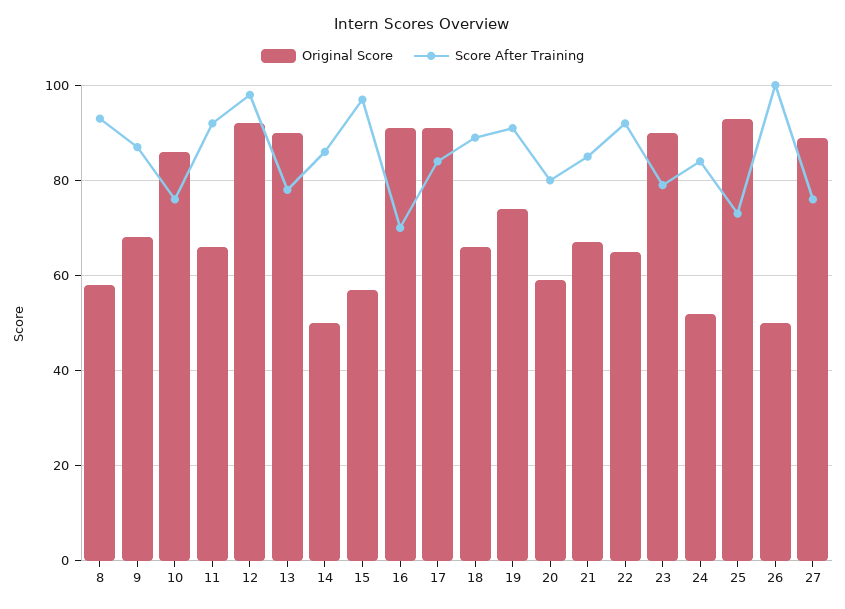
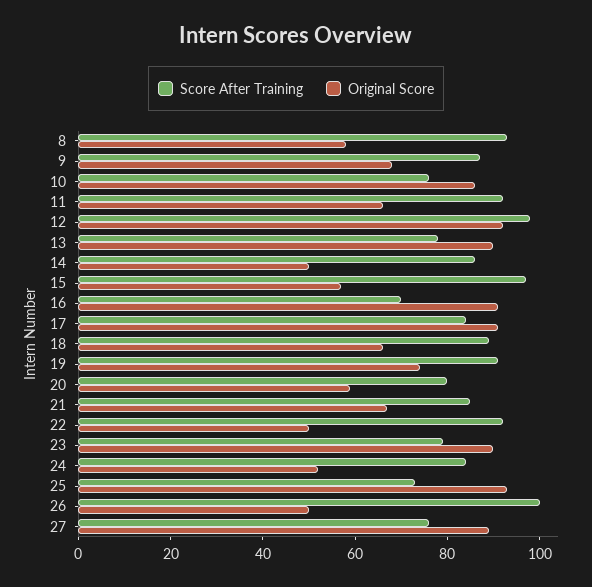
  {
    "Original Score": {
      "8": 60,
      "9": 70,
      "10": 85,
      "11": 65,
      "12": 90,
      "13": 90,
      "14": 50,
      "15": 55,
      "16": 90,
      "17": 90,
      "18": 65,
      "19": 75,
      "20": 60,
      "21": 65,
-     "22": 65,
+     "22": 50,
      "23": 90,
      "24": 50,
      "25": 95,
      "26": 50,
      "27": 90
    },
    "Score After Training": {
      "8": 95,
      "9": 85,
      "10": 75,
      "11": 90,
      "12": 100,
      "13": 80,
      "14": 85,
      "15": 95,
      "16": 70,
      "17": 85,
      "18": 90,
      "19": 90,
      "20": 80,
      "21": 85,
      "22": 90,
      "23": 80,
      "24": 85,
      "25": 75,
      "26": 100,
      "27": 75
    }
  }

